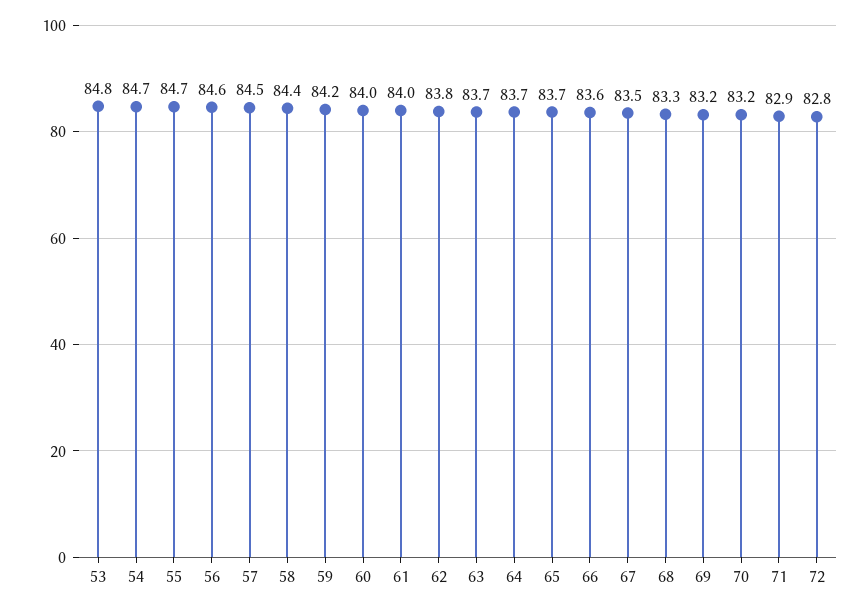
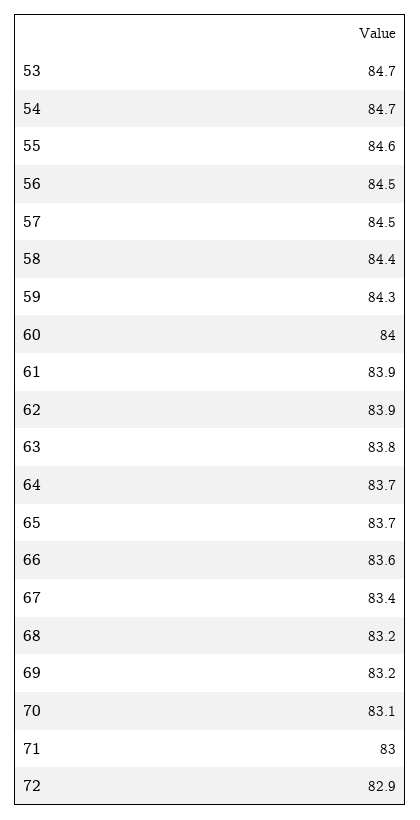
  {
-   "53": 84.8,
+   "53": 84.7,
    "54": 84.7,
-   "55": 84.7,
+   "55": 84.6,
-   "56": 84.6,
+   "56": 84.5,
    "57": 84.5,
    "58": 84.4,
-   "59": 84.2,
+   "59": 84.3,
    "60": 84,
-   "61": 84,
+   "61": 83.9,
-   "62": 83.8,
+   "62": 83.9,
-   "63": 83.7,
+   "63": 83.8,
    "64": 83.7,
    "65": 83.7,
    "66": 83.6,
-   "67": 83.5,
+   "67": 83.4,
-   "68": 83.3,
+   "68": 83.2,
    "69": 83.2,
-   "70": 83.2,
+   "70": 83.1,
-   "71": 82.9,
+   "71": 83,
-   "72": 82.8
+   "72": 82.9
  }

